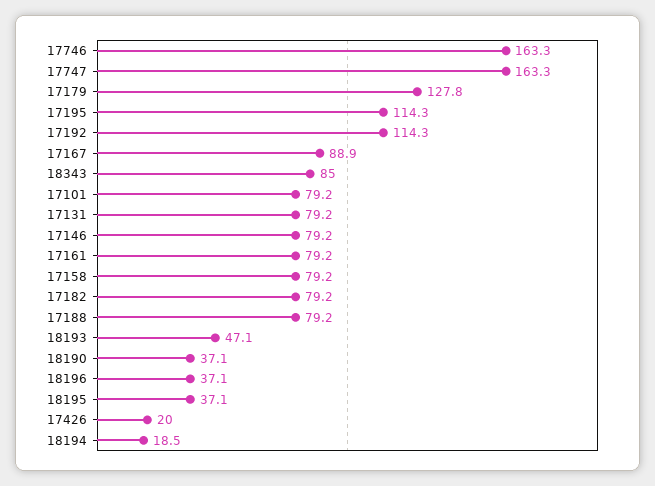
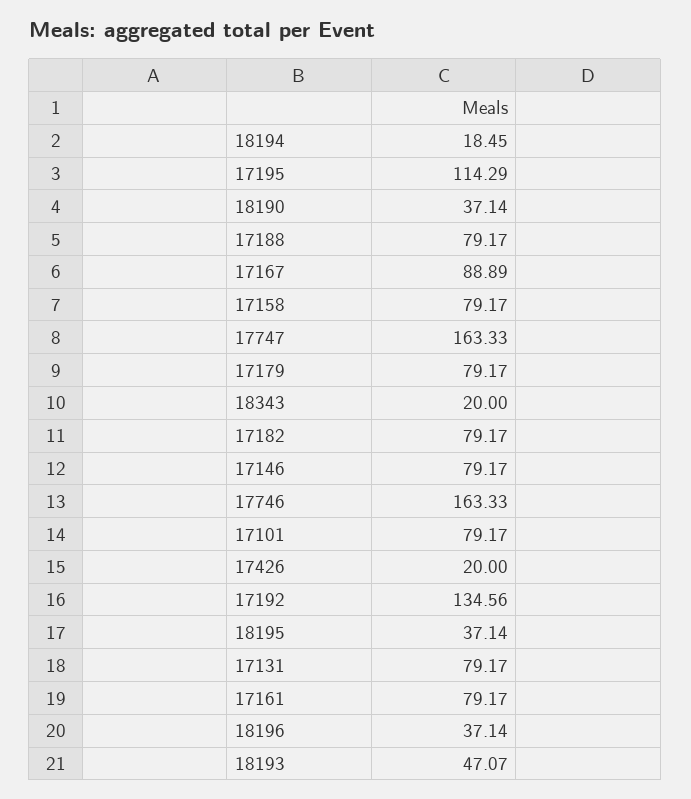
  {
    "17746": 163.33,
    "17747": 163.33,
-   "17179": 127.8,
+   "17179": 79.17,
    "17195": 114.29,
-   "17192": 114.3,
+   "17192": 134.56,
    "17167": 88.89,
-   "18343": 85,
+   "18343": 20,
    "17101": 79.17,
    "17131": 79.17,
    "17146": 79.17,
    "17161": 79.17,
    "17158": 79.17,
    "17182": 79.17,
    "17188": 79.17,
    "18193": 47.07,
    "18190": 37.14,
    "18196": 37.14,
    "18195": 37.14,
    "17426": 20,
    "18194": 18.45
  }

